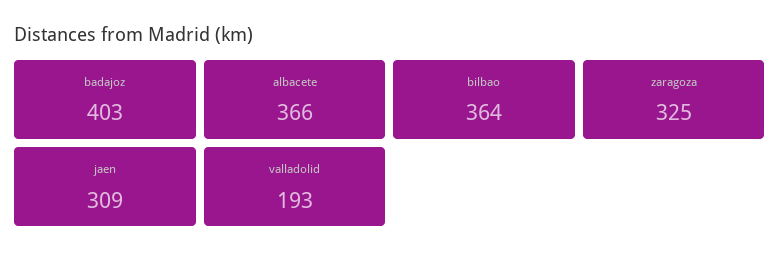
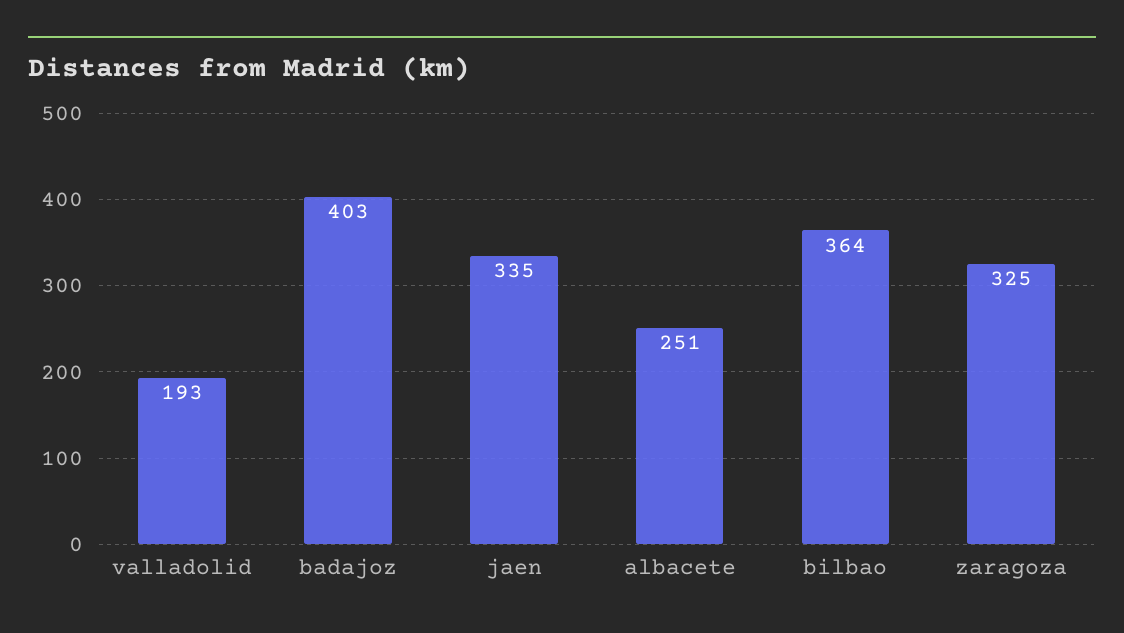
  {
    "badajoz": 403,
-   "albacete": 366,
+   "albacete": 251,
    "bilbao": 364,
    "zaragoza": 325,
-   "jaen": 309,
+   "jaen": 335,
    "valladolid": 193
  }

